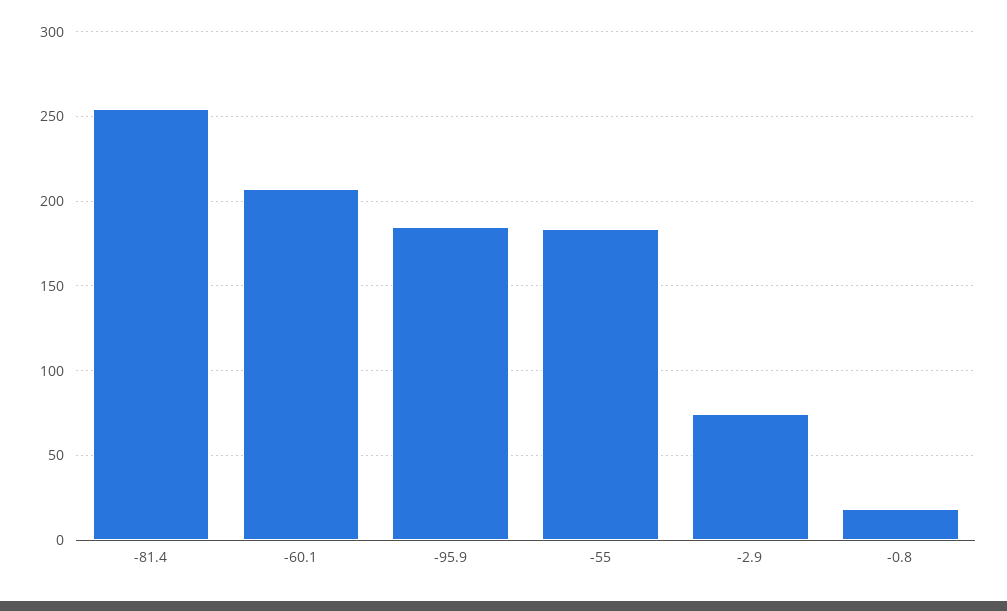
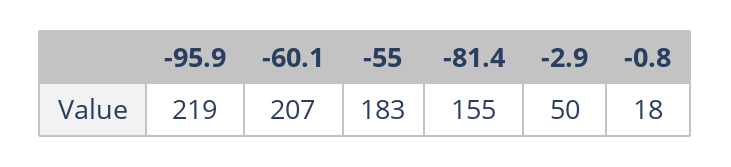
  {
-   "-81.4": 255,
+   "-81.4": 155,
    "-60.1": 207,
-   "-95.9": 185,
+   "-95.9": 219,
    "-55": 183,
-   "-2.9": 75,
+   "-2.9": 50,
    "-0.8": 18
  }

